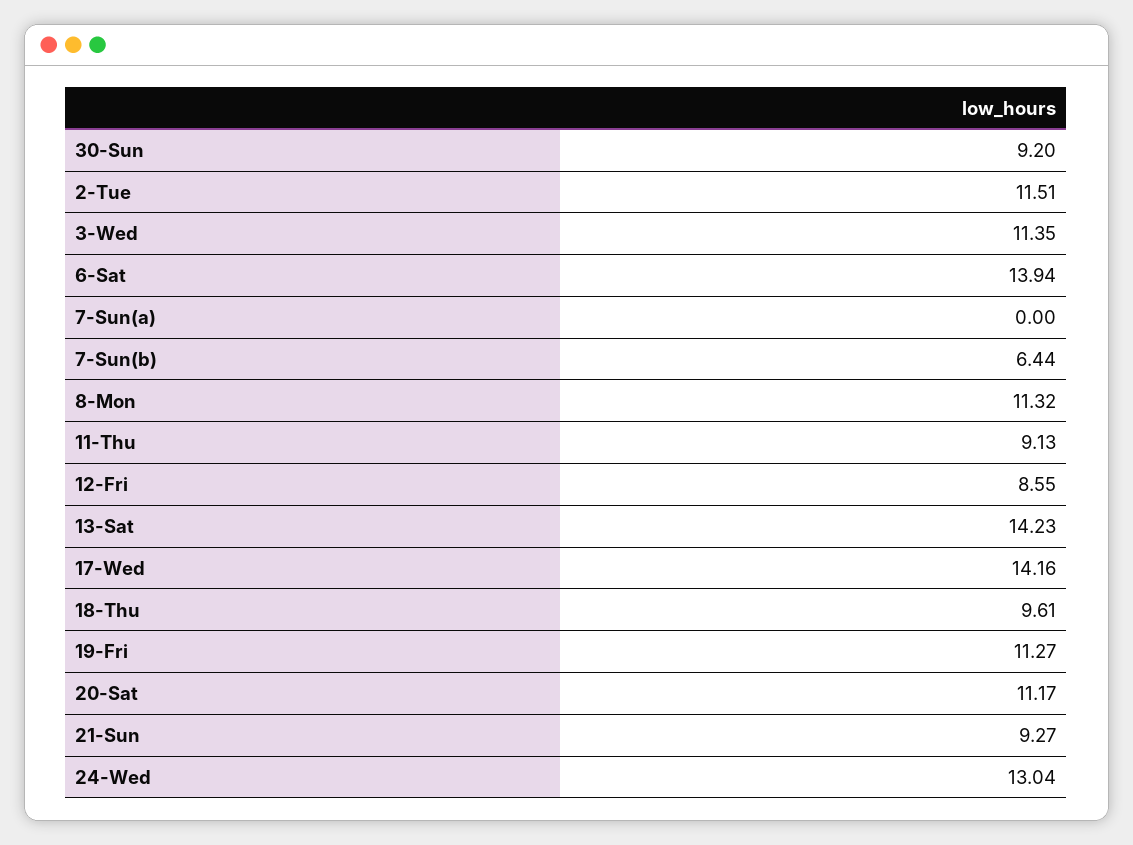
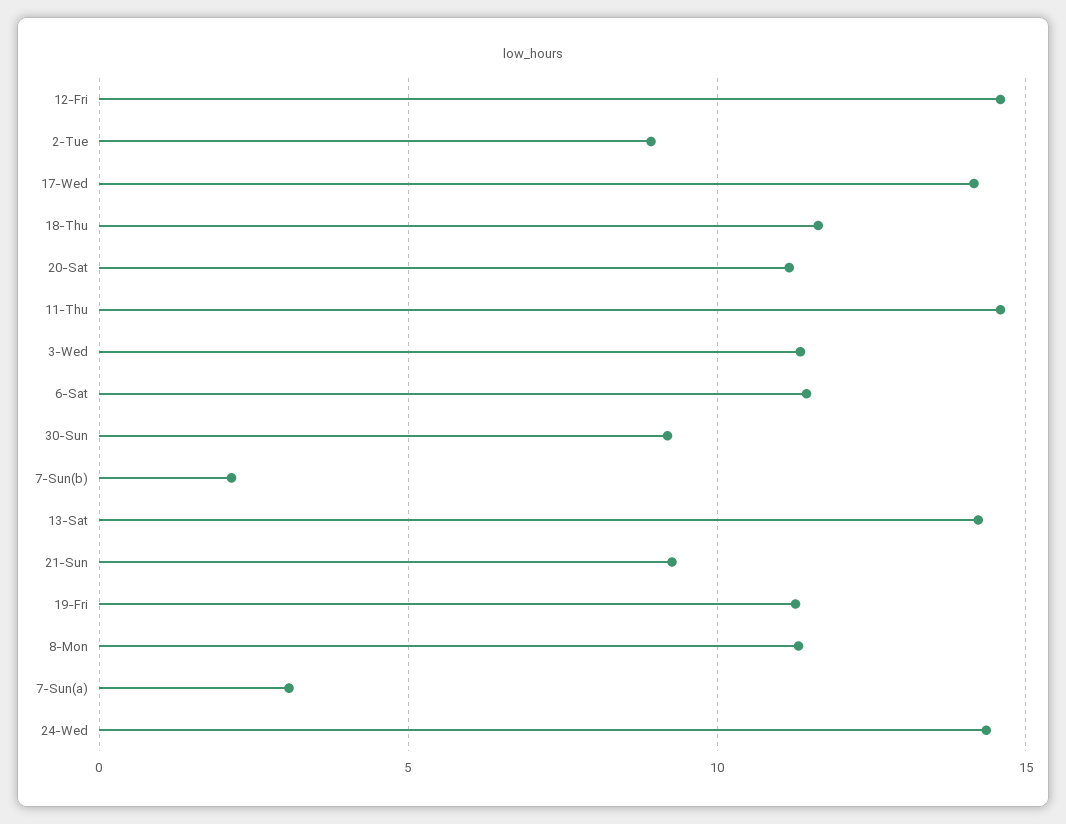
  {
    "30-Sun": 9.2,
-   "2-Tue": 11.51,
+   "2-Tue": 9,
    "3-Wed": 11.35,
-   "6-Sat": 13.94,
+   "6-Sat": 11.5,
-   "7-Sun(a)": 0,
+   "7-Sun(a)": 3,
-   "7-Sun(b)": 6.44,
+   "7-Sun(b)": 2,
    "8-Mon": 11.32,
-   "11-Thu": 9.13,
+   "11-Thu": 14.5,
-   "12-Fri": 8.55,
+   "12-Fri": 14.5,
    "13-Sat": 14.23,
    "17-Wed": 14.16,
-   "18-Thu": 9.61,
+   "18-Thu": 11.5,
    "19-Fri": 11.27,
    "20-Sat": 11.17,
    "21-Sun": 9.27,
-   "24-Wed": 13.04
+   "24-Wed": 14.5
  }

